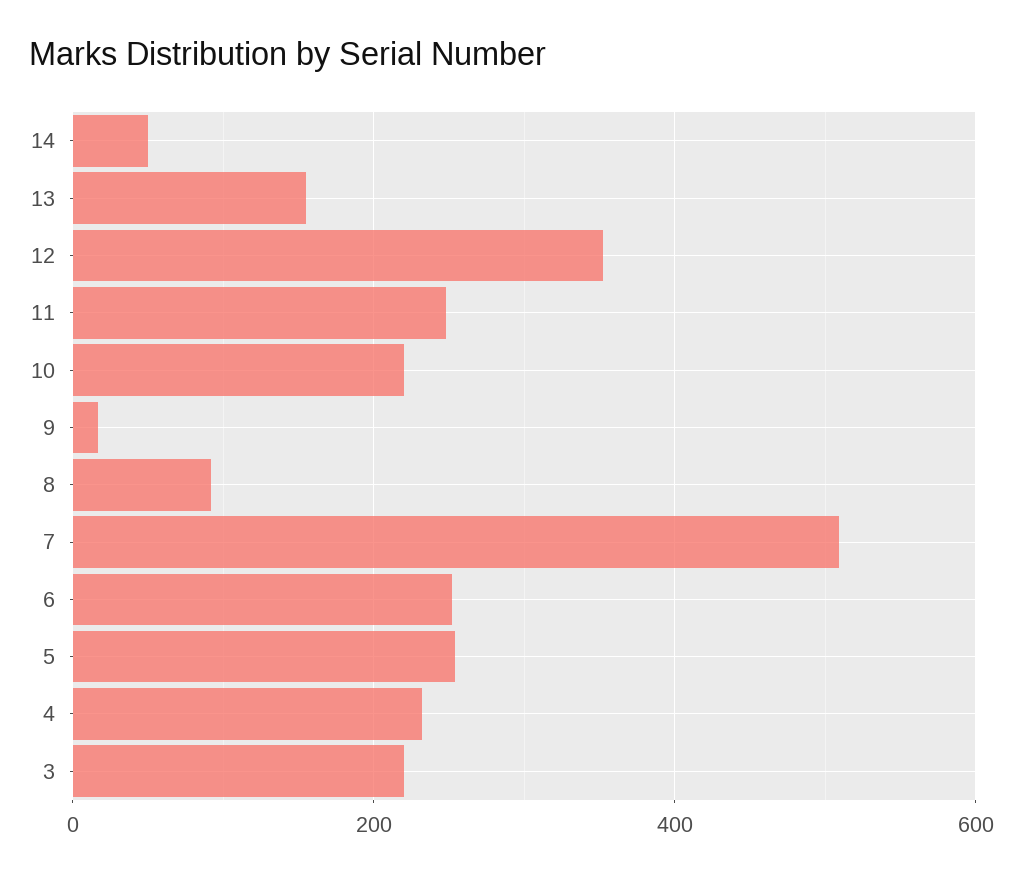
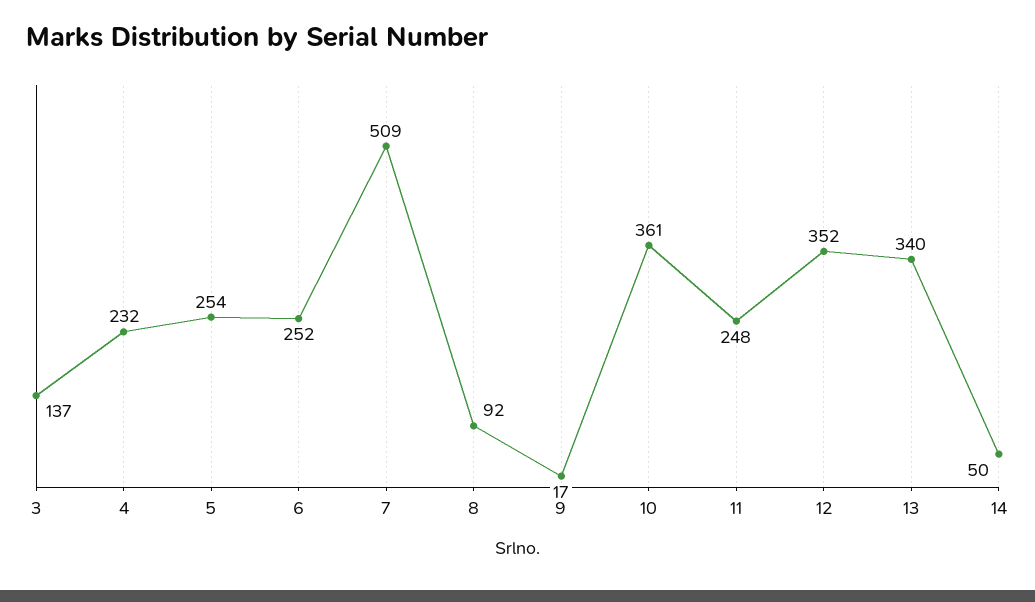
  {
    "14": 50,
-   "13": 160,
+   "13": 340,
    "12": 352,
    "11": 248,
-   "10": 220,
+   "10": 361,
    "9": 17,
    "8": 92,
    "7": 509,
    "6": 252,
    "5": 254,
    "4": 232,
-   "3": 220
+   "3": 137
  }

